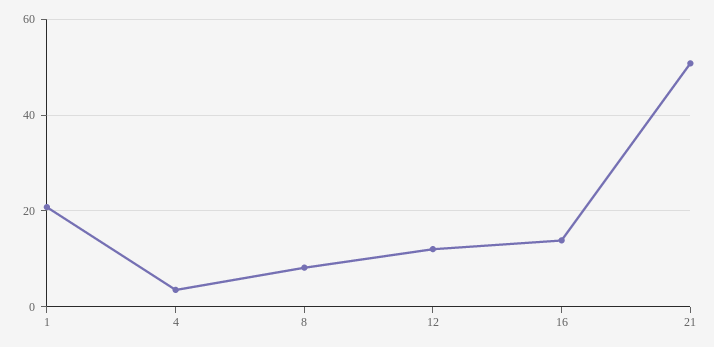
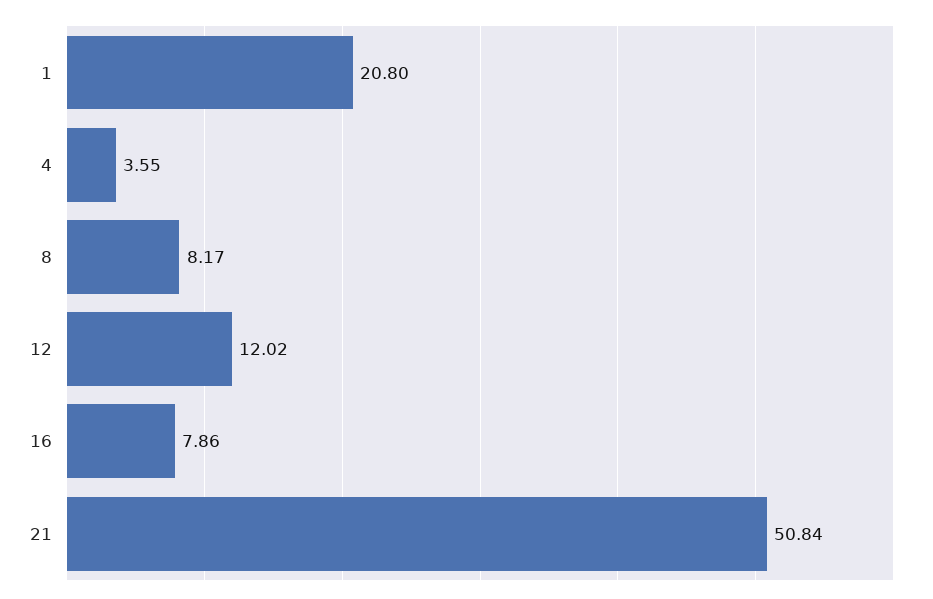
  {
    "1": 20.8,
    "4": 3.55,
    "8": 8.17,
    "12": 12.02,
-   "16": 14,
+   "16": 7.86,
    "21": 50.84
  }

